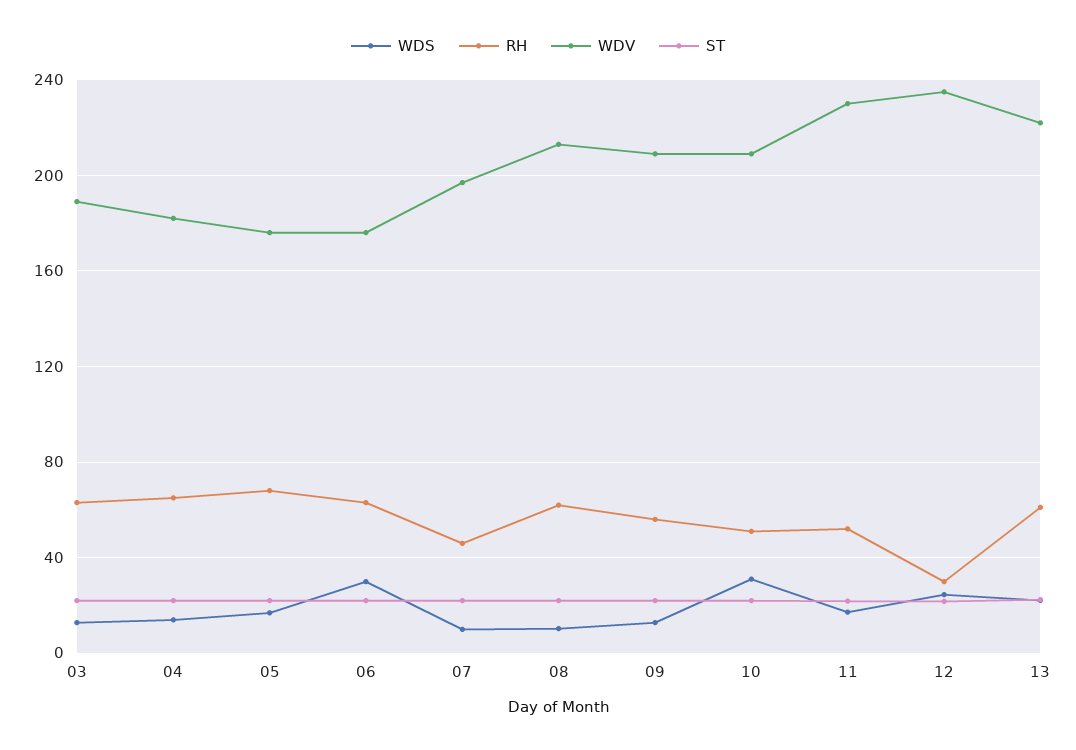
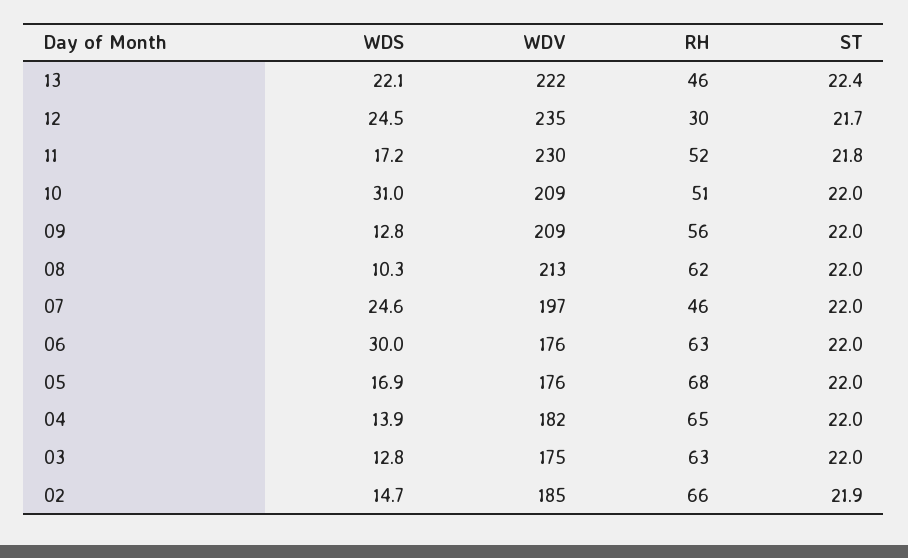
  {
    "WDS": {
      "03": 12.8,
      "04": 13.9,
      "05": 16.9,
      "06": 30,
-     "07": 10,
+     "07": 24.6,
      "08": 10.3,
      "09": 12.8,
      "10": 31,
      "11": 17.2,
      "12": 24.5,
-     "13": 22.1
+     "13": 22.1,
+     "02": 14.7
    },
    "RH": {
      "03": 63,
      "04": 65,
      "05": 68,
      "06": 63,
      "07": 46,
      "08": 62,
      "09": 56,
      "10": 51,
      "11": 52,
      "12": 30,
-     "13": 60
+     "13": 46,
+     "02": 66
    },
    "WDV": {
-     "03": 190,
+     "03": 175,
      "04": 182,
      "05": 176,
      "06": 176,
      "07": 197,
      "08": 213,
      "09": 209,
      "10": 209,
      "11": 230,
      "12": 235,
-     "13": 222
+     "13": 222,
+     "02": 185
    },
    "ST": {
      "03": 22,
      "04": 22,
      "05": 22,
      "06": 22,
      "07": 22,
      "08": 22,
      "09": 22,
      "10": 22,
      "11": 21.8,
      "12": 21.7,
-     "13": 22.4
+     "13": 22.4,
+     "02": 21.9
    }
  }

